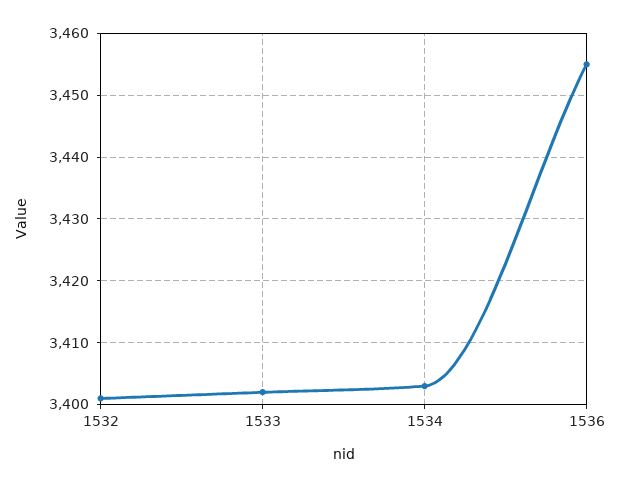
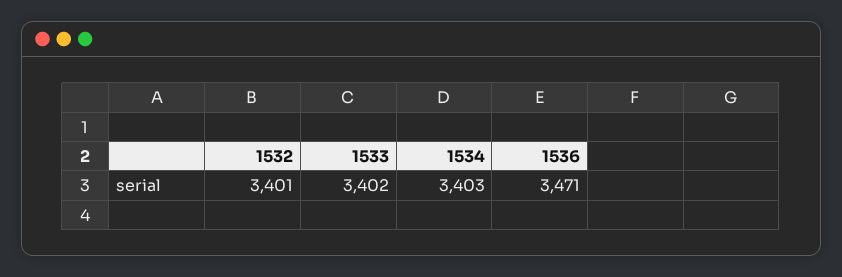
  {
    "1532": 3401,
    "1533": 3402,
    "1534": 3403,
-   "1536": 3455
+   "1536": 3471
  }

